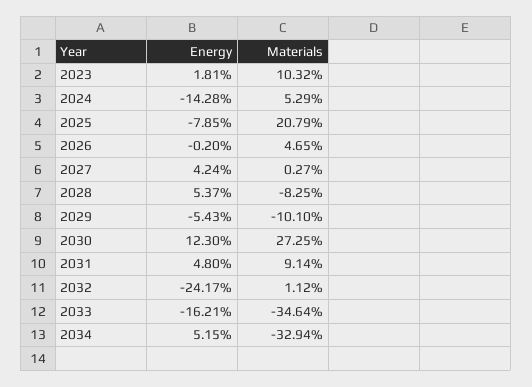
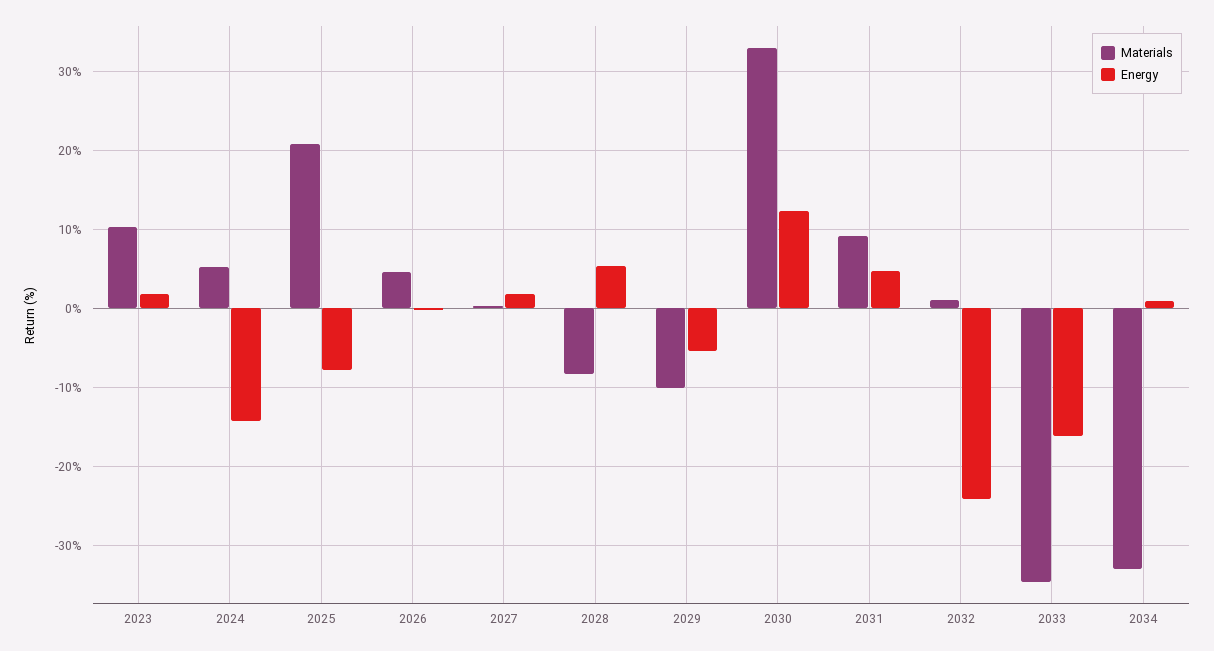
  {
    "Energy": {
      "2023": 1.81,
      "2024": -14.28,
      "2025": -7.85,
      "2026": -0.2,
-     "2027": 4.24,
+     "2027": 2,
      "2028": 5.37,
      "2029": -5.43,
      "2030": 12.3,
      "2031": 4.8,
      "2032": -24.17,
      "2033": -16.21,
-     "2034": 5.15
+     "2034": 1
    },
    "Materials": {
      "2023": 10.32,
      "2024": 5.29,
      "2025": 20.79,
      "2026": 4.65,
      "2027": 0.27,
      "2028": -8.25,
      "2029": -10.1,
-     "2030": 27.25,
+     "2030": 33,
      "2031": 9.14,
      "2032": 1.12,
      "2033": -34.64,
      "2034": -32.94
    }
  }

